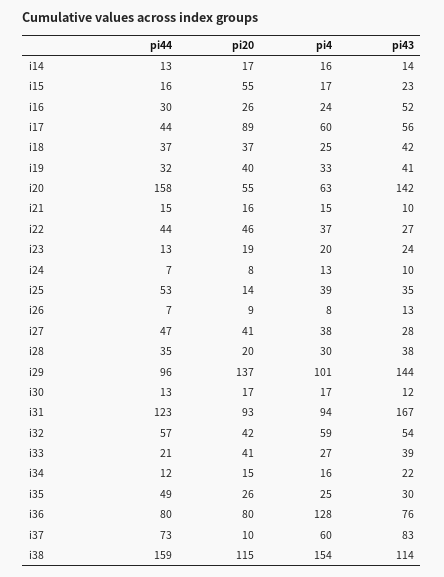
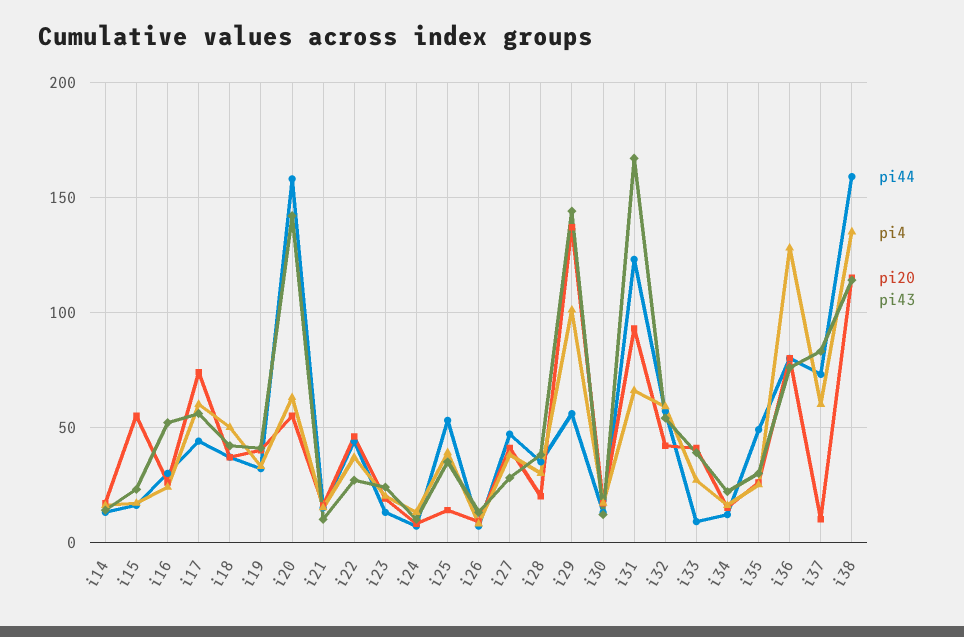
  {
    "pi44": {
      "i14": 13,
      "i15": 16,
      "i16": 30,
      "i17": 44,
      "i18": 37,
      "i19": 32,
      "i20": 158,
      "i21": 15,
      "i22": 44,
      "i23": 13,
      "i24": 7,
      "i25": 53,
      "i26": 7,
      "i27": 47,
      "i28": 35,
-     "i29": 96,
+     "i29": 55,
      "i30": 13,
      "i31": 123,
      "i32": 57,
-     "i33": 21,
+     "i33": 10,
      "i34": 12,
      "i35": 49,
      "i36": 80,
      "i37": 73,
      "i38": 159
    },
    "pi20": {
      "i14": 17,
      "i15": 55,
      "i16": 26,
-     "i17": 89,
+     "i17": 75,
      "i18": 37,
      "i19": 40,
      "i20": 55,
      "i21": 16,
      "i22": 46,
      "i23": 19,
      "i24": 8,
      "i25": 14,
      "i26": 9,
      "i27": 41,
      "i28": 20,
      "i29": 137,
      "i30": 17,
      "i31": 93,
      "i32": 42,
      "i33": 41,
      "i34": 15,
      "i35": 26,
      "i36": 80,
      "i37": 10,
      "i38": 115
    },
    "pi4": {
      "i14": 16,
      "i15": 17,
      "i16": 24,
      "i17": 60,
-     "i18": 25,
+     "i18": 50,
      "i19": 33,
      "i20": 63,
      "i21": 15,
      "i22": 37,
      "i23": 20,
      "i24": 13,
      "i25": 39,
      "i26": 8,
      "i27": 38,
      "i28": 30,
      "i29": 101,
      "i30": 17,
-     "i31": 94,
+     "i31": 65,
      "i32": 59,
      "i33": 27,
      "i34": 16,
      "i35": 25,
      "i36": 128,
      "i37": 60,
-     "i38": 154
+     "i38": 135
    },
    "pi43": {
      "i14": 14,
      "i15": 23,
      "i16": 52,
      "i17": 56,
      "i18": 42,
      "i19": 41,
      "i20": 142,
      "i21": 10,
      "i22": 27,
      "i23": 24,
      "i24": 10,
      "i25": 35,
      "i26": 13,
      "i27": 28,
      "i28": 38,
      "i29": 144,
      "i30": 12,
      "i31": 167,
      "i32": 54,
      "i33": 39,
      "i34": 22,
      "i35": 30,
      "i36": 76,
      "i37": 83,
      "i38": 114
    }
  }

